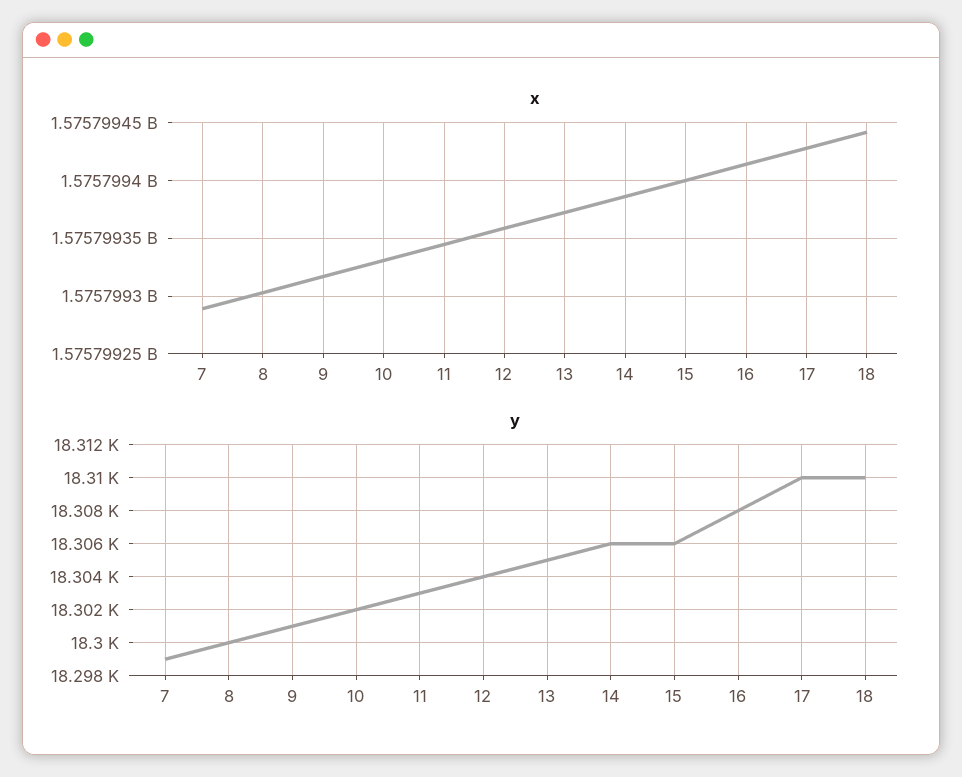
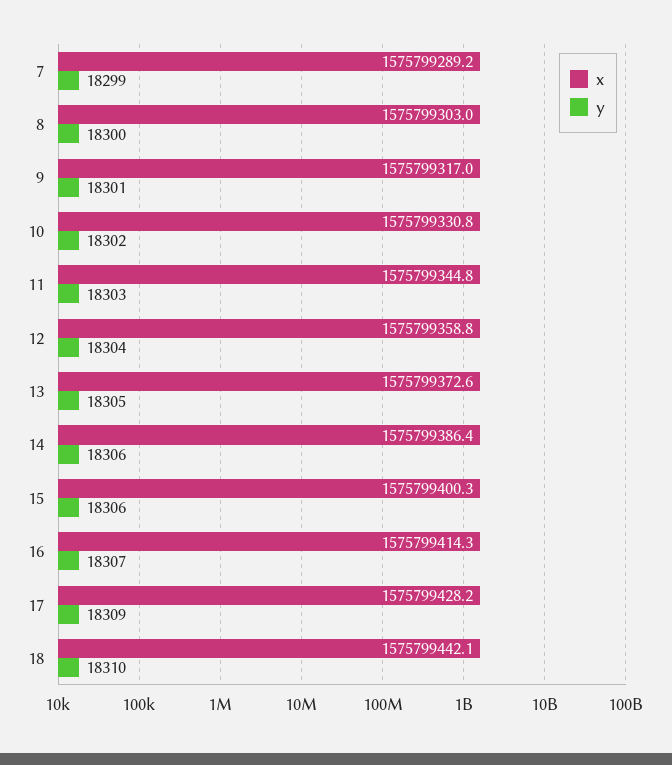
  {
    "x": {
      "7": 1575799289.2,
      "8": 1575799303,
      "9": 1575799317,
      "10": 1575799330.8,
      "11": 1575799344.8,
      "12": 1575799358.8,
      "13": 1575799372.6,
      "14": 1575799386.4,
      "15": 1575799400.3,
      "16": 1575799414.3,
      "17": 1575799428.2,
      "18": 1575799442.1
    },
    "y": {
      "7": 18299,
      "8": 18300,
      "9": 18301,
      "10": 18302,
      "11": 18303,
      "12": 18304,
      "13": 18305,
      "14": 18306,
      "15": 18306,
-     "16": 18308,
+     "16": 18307,
-     "17": 18310,
+     "17": 18309,
      "18": 18310
    }
  }

